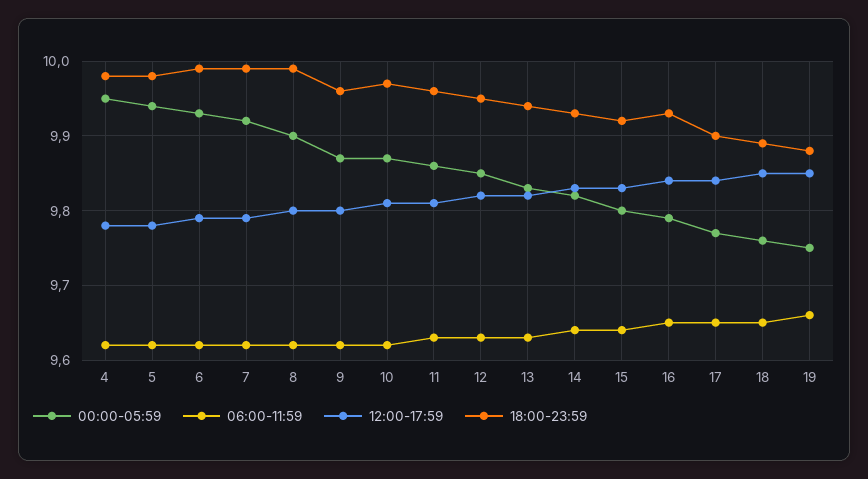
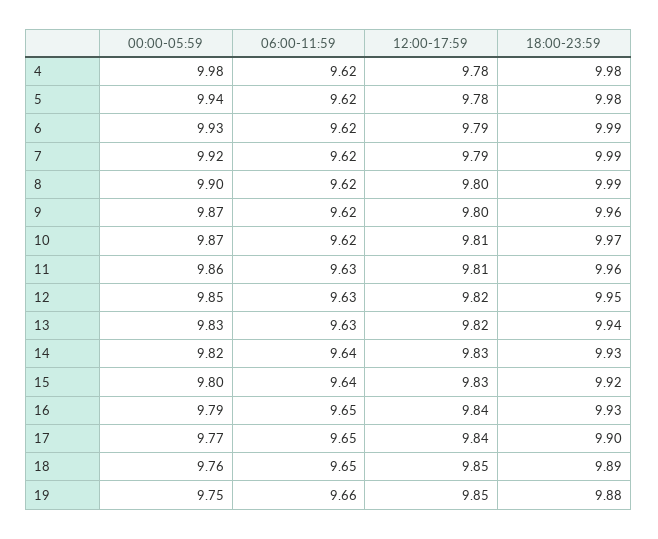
  {
    "00:00-05:59": {
-     "4": 9.95,
+     "4": 9.98,
      "5": 9.94,
      "6": 9.93,
      "7": 9.92,
      "8": 9.9,
      "9": 9.87,
      "10": 9.87,
      "11": 9.86,
      "12": 9.85,
      "13": 9.83,
      "14": 9.82,
      "15": 9.8,
      "16": 9.79,
      "17": 9.77,
      "18": 9.76,
      "19": 9.75
    },
    "06:00-11:59": {
      "4": 9.62,
      "5": 9.62,
      "6": 9.62,
      "7": 9.62,
      "8": 9.62,
      "9": 9.62,
      "10": 9.62,
      "11": 9.63,
      "12": 9.63,
      "13": 9.63,
      "14": 9.64,
      "15": 9.64,
      "16": 9.65,
      "17": 9.65,
      "18": 9.65,
      "19": 9.66
    },
    "12:00-17:59": {
      "4": 9.78,
      "5": 9.78,
      "6": 9.79,
      "7": 9.79,
      "8": 9.8,
      "9": 9.8,
      "10": 9.81,
      "11": 9.81,
      "12": 9.82,
      "13": 9.82,
      "14": 9.83,
      "15": 9.83,
      "16": 9.84,
      "17": 9.84,
      "18": 9.85,
      "19": 9.85
    },
    "18:00-23:59": {
      "4": 9.98,
      "5": 9.98,
      "6": 9.99,
      "7": 9.99,
      "8": 9.99,
      "9": 9.96,
      "10": 9.97,
      "11": 9.96,
      "12": 9.95,
      "13": 9.94,
      "14": 9.93,
      "15": 9.92,
      "16": 9.93,
      "17": 9.9,
      "18": 9.89,
      "19": 9.88
    }
  }

